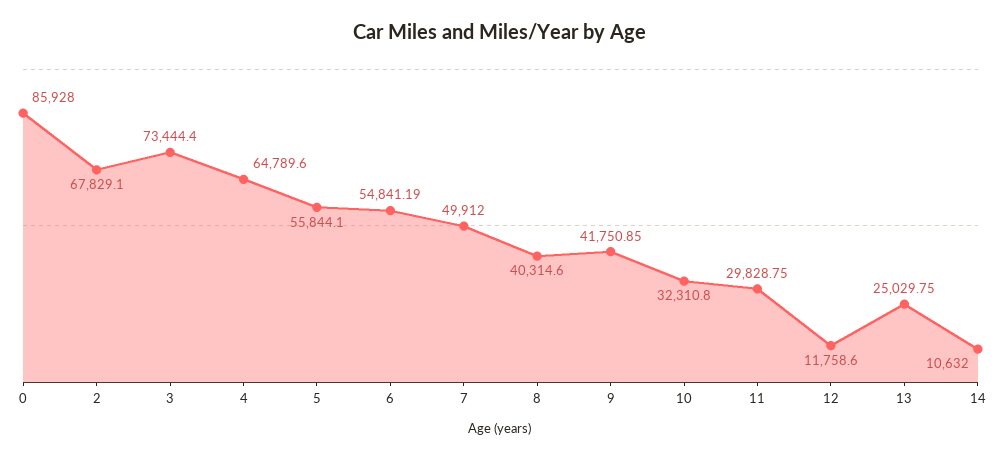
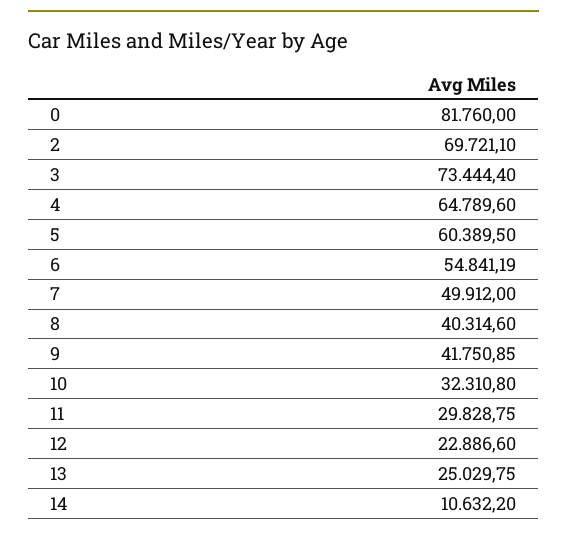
  {
-   "0": 85928,
+   "0": 81760,
-   "2": 67829.1,
+   "2": 69721.1,
    "3": 73444.4,
    "4": 64789.6,
-   "5": 55844.1,
+   "5": 60389.5,
    "6": 54841.19,
    "7": 49912,
    "8": 40314.6,
    "9": 41750.85,
    "10": 32310.8,
    "11": 29828.75,
-   "12": 11758.6,
+   "12": 22886.6,
    "13": 25029.75,
-   "14": 10632
+   "14": 10632.2
  }

